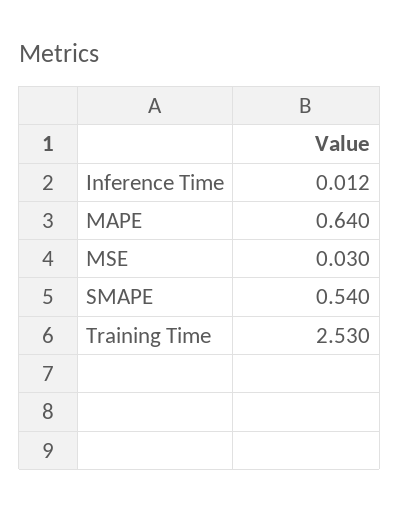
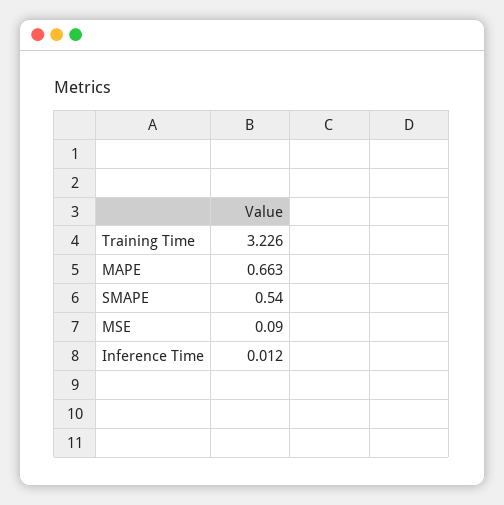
  {
    "Inference Time": 0.012,
-   "MAPE": 0.64,
+   "MAPE": 0.663,
-   "MSE": 0.03,
+   "MSE": 0.09,
    "SMAPE": 0.54,
-   "Training Time": 2.53
+   "Training Time": 3.226
  }

